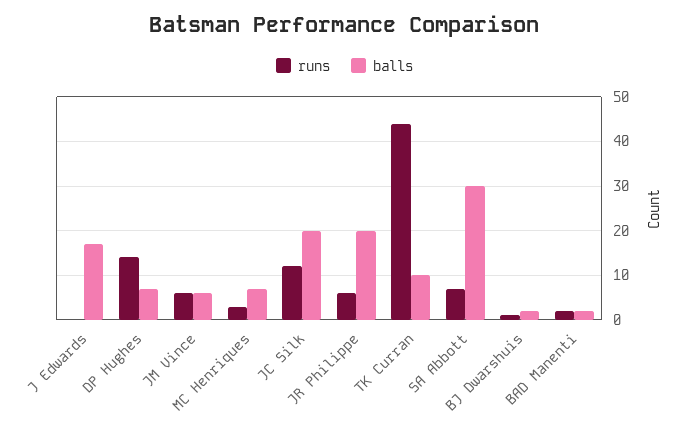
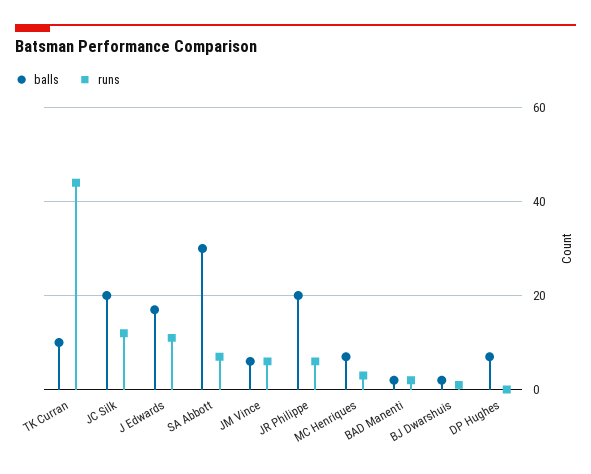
  {
    "runs": {
-     "J Edwards": 0,
+     "J Edwards": 10,
-     "DP Hughes": 15,
+     "DP Hughes": 0,
      "JM Vince": 5,
      "MC Henriques": 5,
      "JC Silk": 10,
      "JR Philippe": 5,
      "TK Curran": 45,
      "SA Abbott": 5,
      "BJ Dwarshuis": 0,
      "BAD Manenti": 0
    },
    "balls": {
      "J Edwards": 15,
      "DP Hughes": 5,
      "JM Vince": 5,
      "MC Henriques": 5,
      "JC Silk": 20,
      "JR Philippe": 20,
      "TK Curran": 10,
      "SA Abbott": 30,
      "BJ Dwarshuis": 0,
      "BAD Manenti": 0
    }
  }

